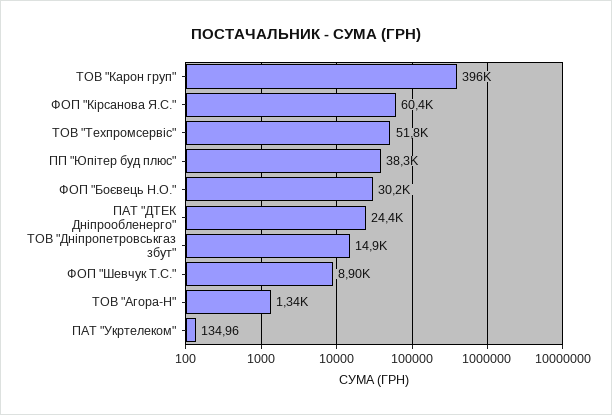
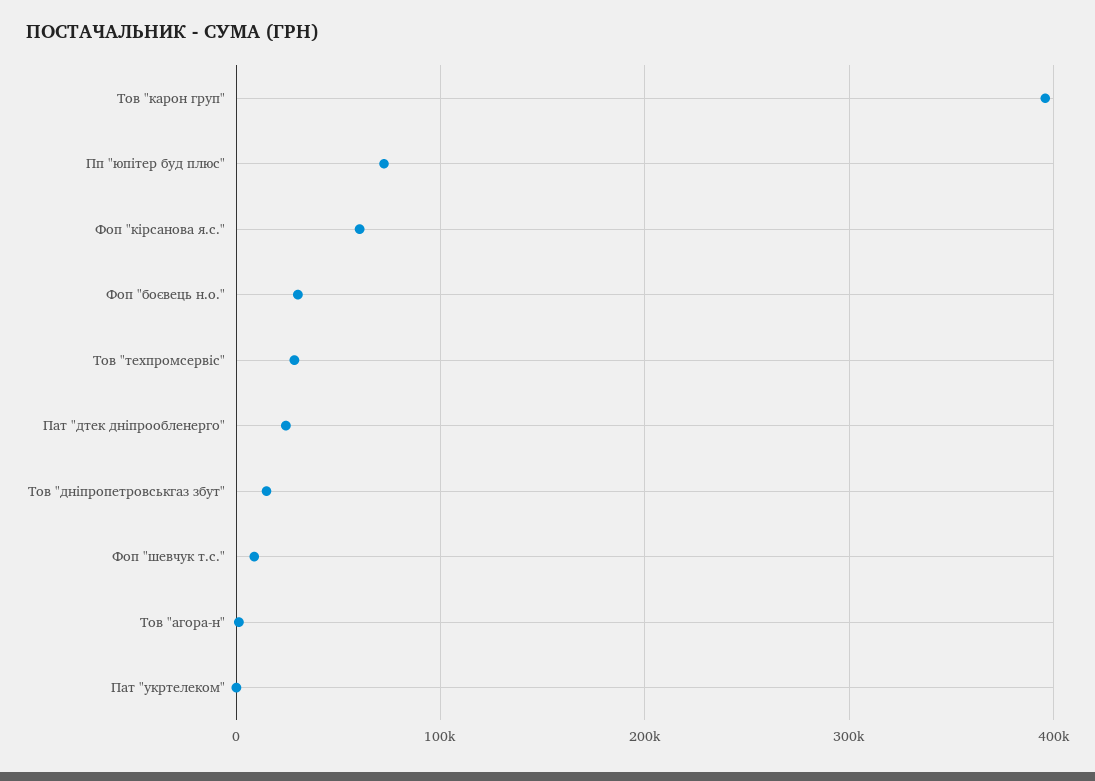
  {
    "ТОВ \"Карон груп\"": 396000,
    "ФОП \"Кірсанова Я.С.\"": 60400,
-   "ТОВ \"Техпромсервіс\"": 51800,
+   "ТОВ \"Техпромсервіс\"": 30000,
-   "ПП \"Юпітер буд плюс\"": 38300,
+   "ПП \"Юпітер буд плюс\"": 70000,
    "ФОП \"Боєвець Н.О.\"": 30200,
    "ПАТ \"ДТЕК Дніпрообленерго\"": 24400,
    "ТОВ \"Дніпропетровськгаз збут\"": 14900,
    "ФОП \"Шевчук Т.С.\"": 8900,
    "ТОВ \"Агора-Н\"": 1340,
    "ПАТ \"Укртелеком\"": 134.96
  }

